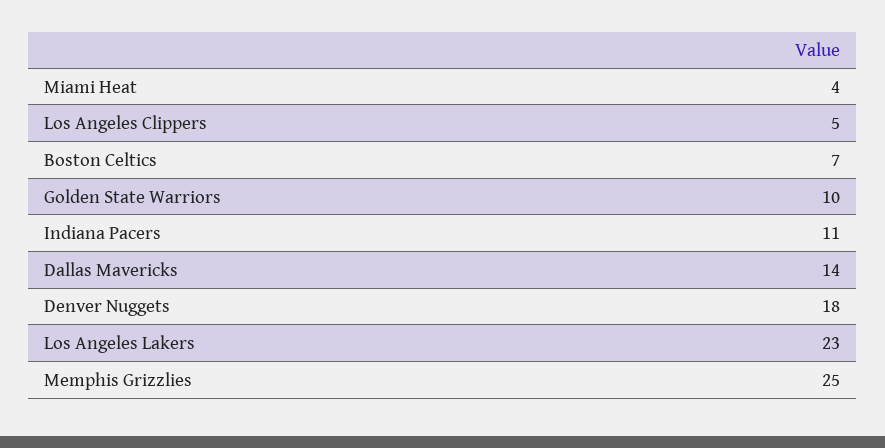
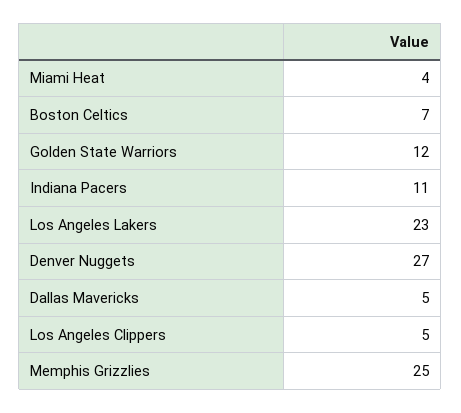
  {
    "Miami Heat": 4,
    "Los Angeles Clippers": 5,
    "Boston Celtics": 7,
-   "Golden State Warriors": 10,
+   "Golden State Warriors": 12,
    "Indiana Pacers": 11,
-   "Dallas Mavericks": 14,
+   "Dallas Mavericks": 5,
-   "Denver Nuggets": 18,
+   "Denver Nuggets": 27,
    "Los Angeles Lakers": 23,
    "Memphis Grizzlies": 25
  }

